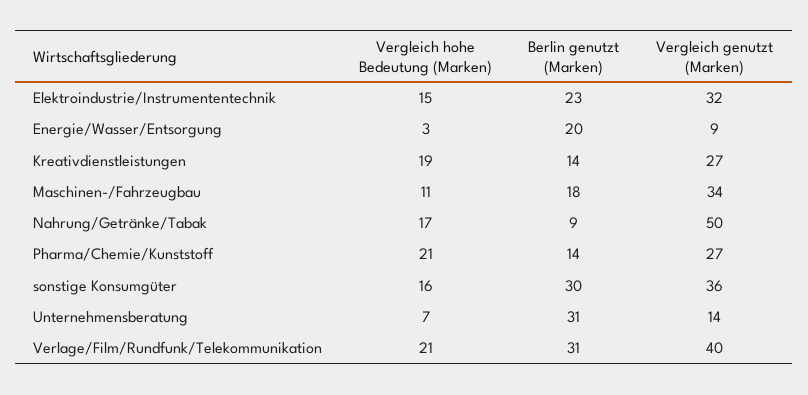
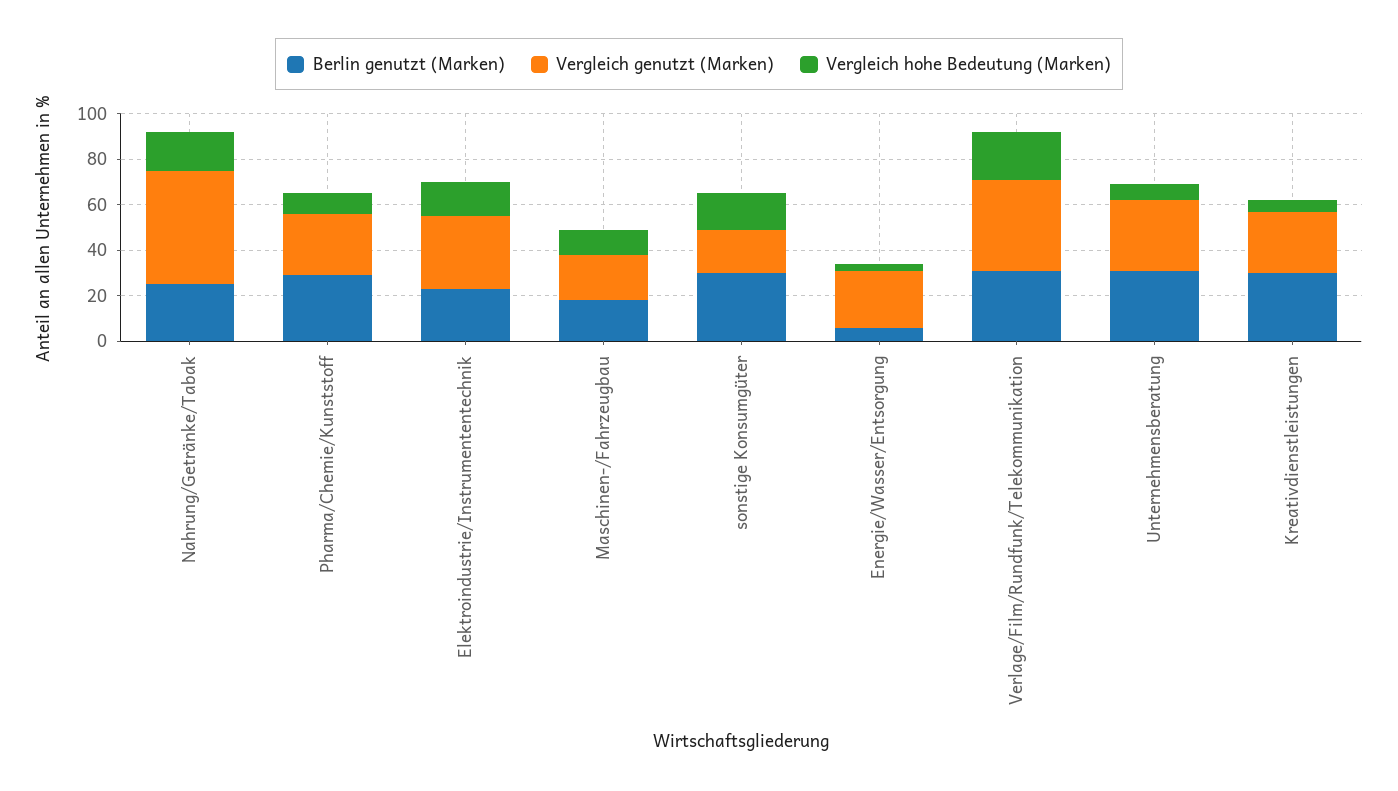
  {
    "Vergleich hohe Bedeutung (Marken)": {
      "Elektroindustrie/Instrumententechnik": 15,
      "Energie/Wasser/Entsorgung": 3,
-     "Kreativdienstleistungen": 19,
+     "Kreativdienstleistungen": 5,
      "Maschinen-/Fahrzeugbau": 11,
      "Nahrung/Getränke/Tabak": 17,
-     "Pharma/Chemie/Kunststoff": 21,
+     "Pharma/Chemie/Kunststoff": 10,
      "sonstige Konsumgüter": 16,
      "Unternehmensberatung": 7,
      "Verlage/Film/Rundfunk/Telekommunikation": 21
    },
    "Berlin genutzt (Marken)": {
      "Elektroindustrie/Instrumententechnik": 23,
-     "Energie/Wasser/Entsorgung": 20,
+     "Energie/Wasser/Entsorgung": 5,
-     "Kreativdienstleistungen": 14,
+     "Kreativdienstleistungen": 30,
      "Maschinen-/Fahrzeugbau": 18,
-     "Nahrung/Getränke/Tabak": 9,
+     "Nahrung/Getränke/Tabak": 25,
-     "Pharma/Chemie/Kunststoff": 14,
+     "Pharma/Chemie/Kunststoff": 30,
      "sonstige Konsumgüter": 30,
      "Unternehmensberatung": 31,
      "Verlage/Film/Rundfunk/Telekommunikation": 31
    },
    "Vergleich genutzt (Marken)": {
      "Elektroindustrie/Instrumententechnik": 32,
-     "Energie/Wasser/Entsorgung": 9,
+     "Energie/Wasser/Entsorgung": 25,
      "Kreativdienstleistungen": 27,
-     "Maschinen-/Fahrzeugbau": 34,
+     "Maschinen-/Fahrzeugbau": 20,
      "Nahrung/Getränke/Tabak": 50,
      "Pharma/Chemie/Kunststoff": 27,
-     "sonstige Konsumgüter": 36,
+     "sonstige Konsumgüter": 20,
-     "Unternehmensberatung": 14,
+     "Unternehmensberatung": 30,
      "Verlage/Film/Rundfunk/Telekommunikation": 40
    }
  }

